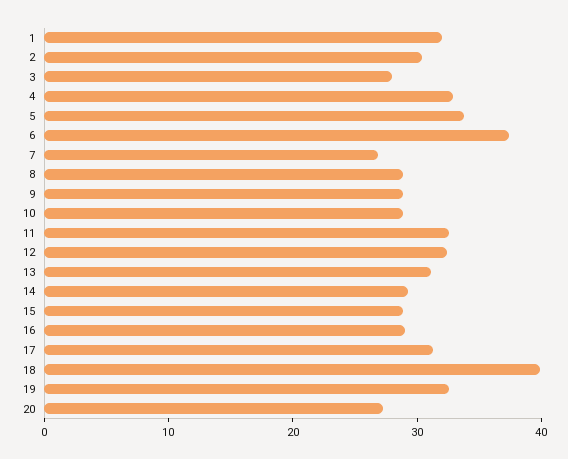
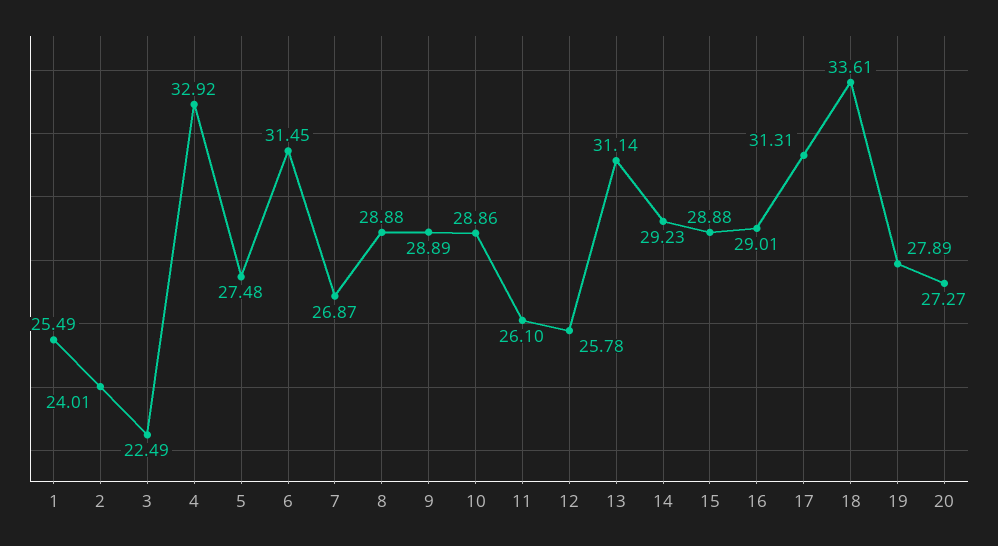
  {
-   "1": 32,
+   "1": 25.49,
-   "2": 30,
+   "2": 24.01,
-   "3": 28,
+   "3": 22.49,
    "4": 32.92,
-   "5": 34,
+   "5": 27.48,
-   "6": 38,
+   "6": 31.45,
    "7": 26.87,
    "8": 28.88,
    "9": 28.89,
    "10": 28.86,
-   "11": 32,
+   "11": 26.1,
-   "12": 32,
+   "12": 25.78,
    "13": 31.14,
    "14": 29.23,
    "15": 28.88,
    "16": 29.01,
    "17": 31.31,
-   "18": 40,
+   "18": 33.61,
-   "19": 32,
+   "19": 27.89,
    "20": 27.27
  }

